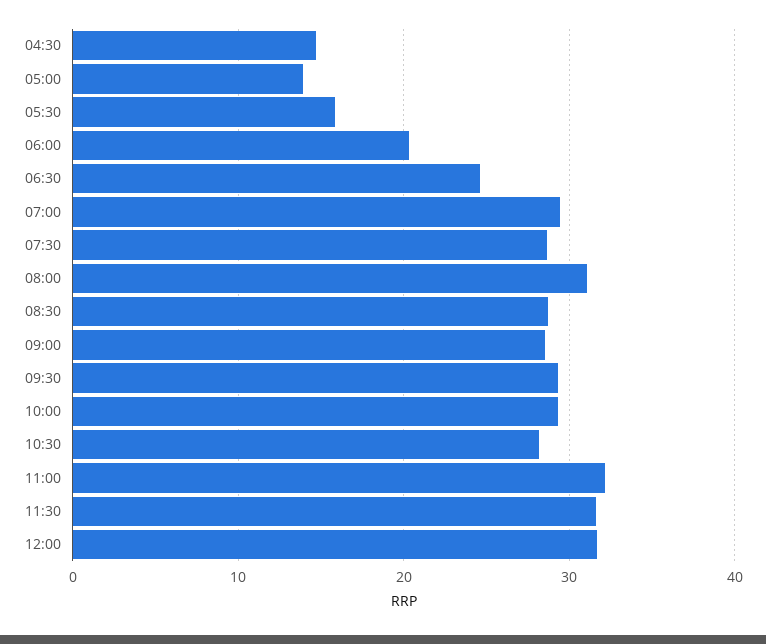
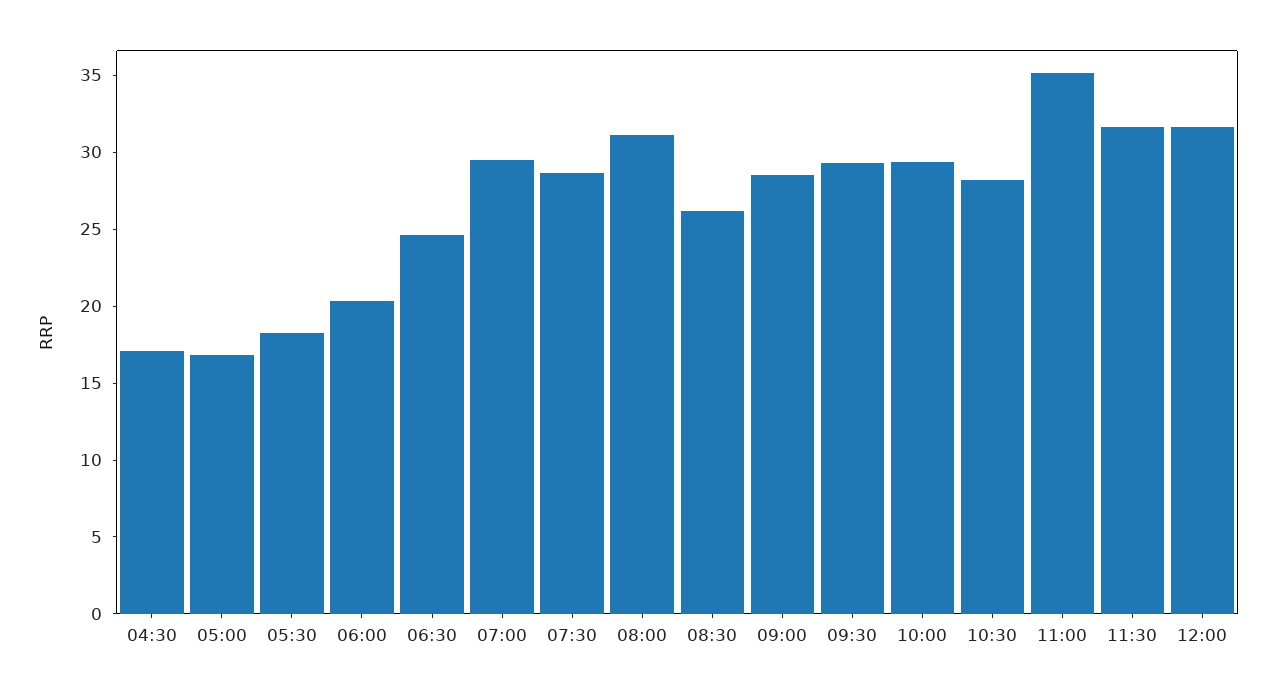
  {
-   "04:30": 15,
+   "04:30": 17,
-   "05:00": 14,
+   "05:00": 17,
-   "05:30": 16,
+   "05:30": 18,
    "06:00": 20,
    "06:30": 25,
    "07:00": 29,
    "07:30": 29,
    "08:00": 31,
-   "08:30": 29,
+   "08:30": 26,
    "09:00": 29,
    "09:30": 29,
    "10:00": 29,
    "10:30": 28,
-   "11:00": 32,
+   "11:00": 35,
    "11:30": 32,
    "12:00": 32
  }

